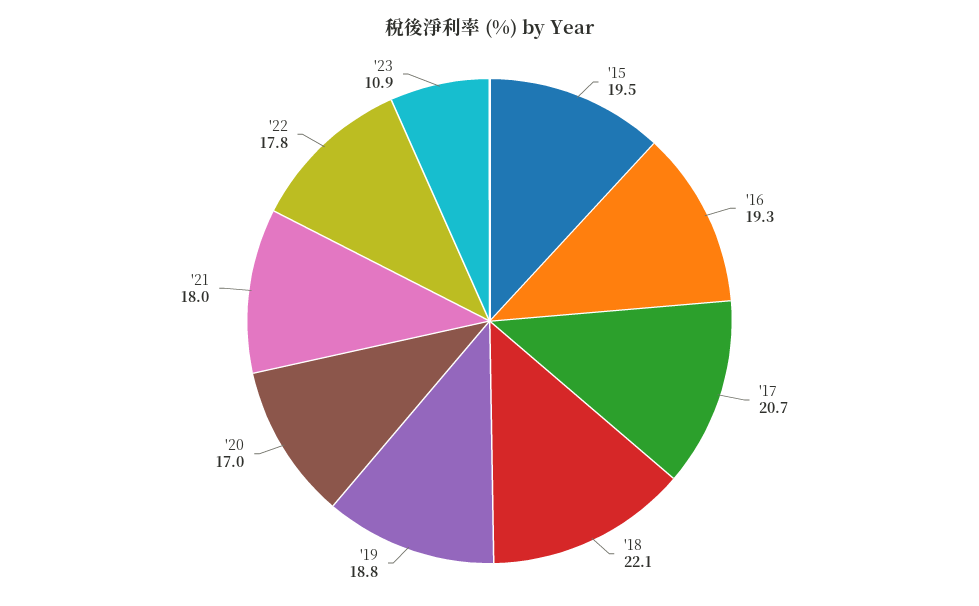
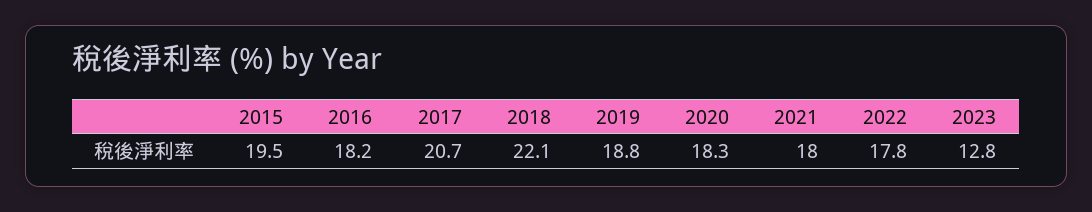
  {
    "'15": 19.5,
-   "'16": 19.3,
+   "'16": 18.2,
    "'17": 20.7,
    "'18": 22.1,
    "'19": 18.8,
-   "'20": 17,
+   "'20": 18.3,
    "'21": 18,
    "'22": 17.8,
-   "'23": 10.9
+   "'23": 12.8
  }

